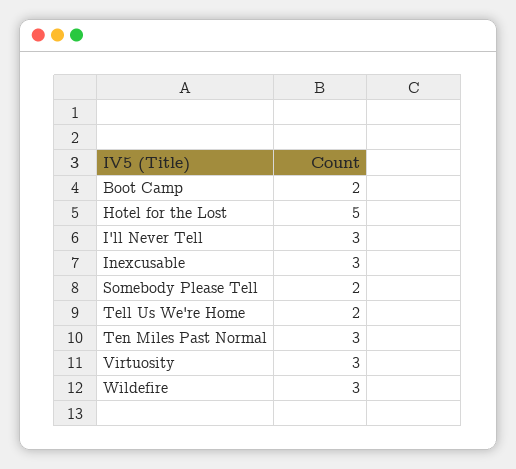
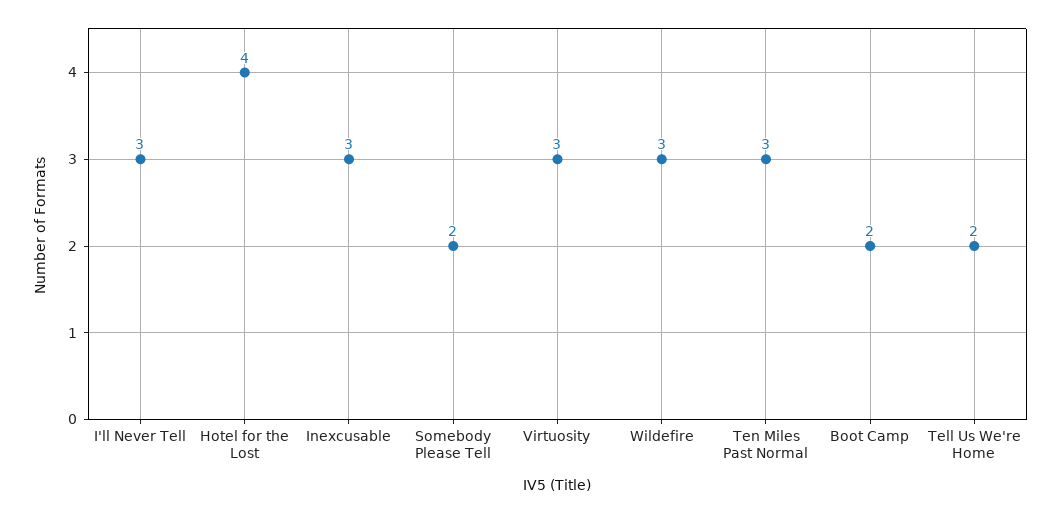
  {
    "Boot Camp": 2,
-   "Hotel for the Lost": 5,
+   "Hotel for the Lost": 4,
    "I'll Never Tell": 3,
    "Inexcusable": 3,
    "Somebody Please Tell": 2,
    "Tell Us We're Home": 2,
    "Ten Miles Past Normal": 3,
    "Virtuosity": 3,
    "Wildefire": 3
  }

